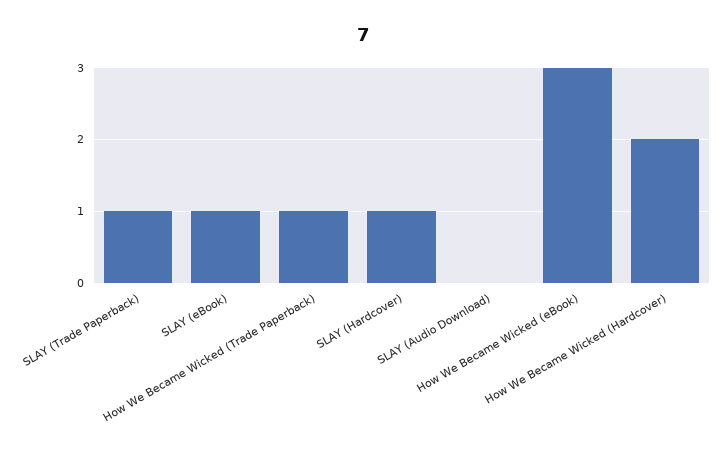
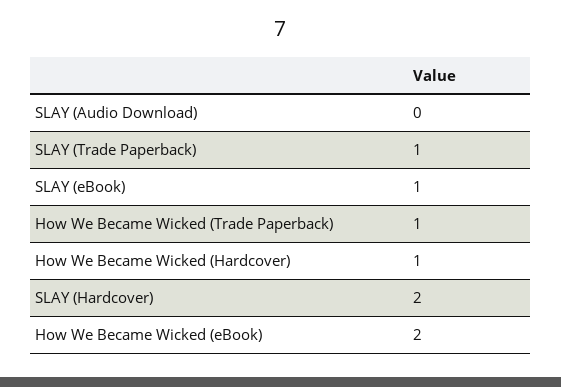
  {
    "SLAY (Trade Paperback)": 1,
    "SLAY (eBook)": 1,
    "How We Became Wicked (Trade Paperback)": 1,
-   "SLAY (Hardcover)": 1,
+   "SLAY (Hardcover)": 2,
    "SLAY (Audio Download)": 0,
-   "How We Became Wicked (eBook)": 3,
+   "How We Became Wicked (eBook)": 2,
-   "How We Became Wicked (Hardcover)": 2
+   "How We Became Wicked (Hardcover)": 1
  }

